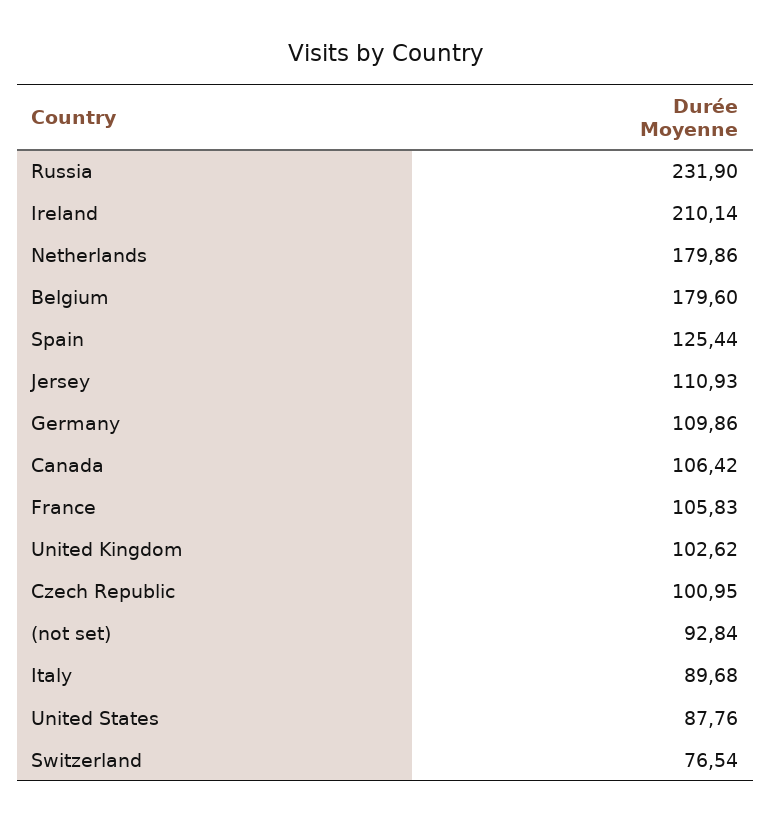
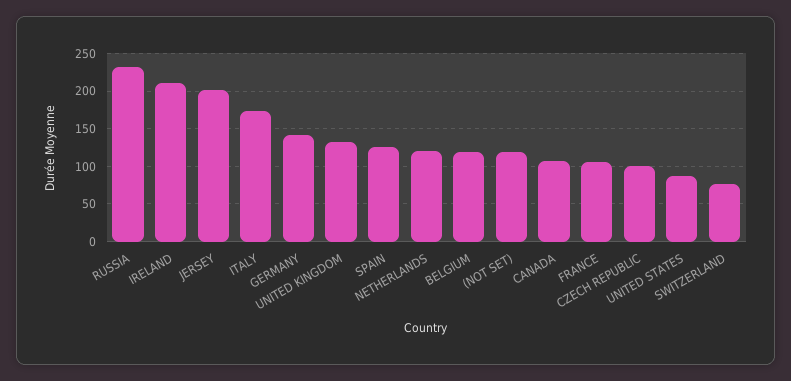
  {
    "Russia": 231.9,
    "Ireland": 210.14,
-   "Netherlands": 179.86,
+   "Netherlands": 120,
-   "Belgium": 179.6,
+   "Belgium": 120,
    "Spain": 125.44,
-   "Jersey": 110.93,
+   "Jersey": 200,
-   "Germany": 109.86,
+   "Germany": 140,
    "Canada": 106.42,
    "France": 105.83,
-   "United Kingdom": 102.62,
+   "United Kingdom": 130,
    "Czech Republic": 100.95,
-   "(not set)": 92.84,
+   "(not set)": 120,
-   "Italy": 89.68,
+   "Italy": 170,
    "United States": 87.76,
    "Switzerland": 76.54
  }

